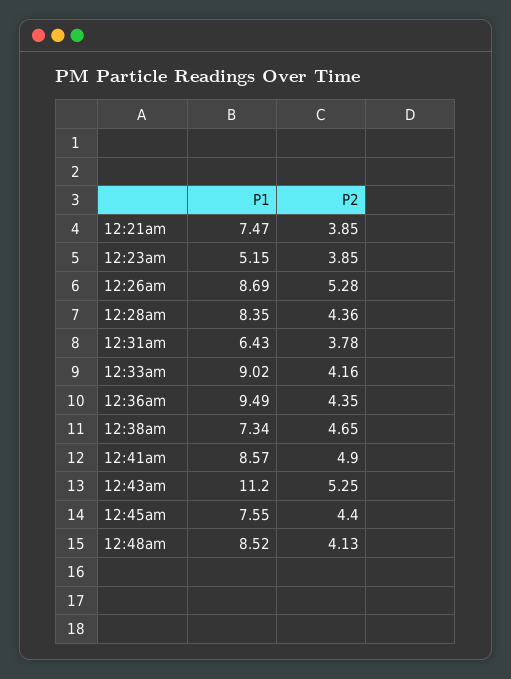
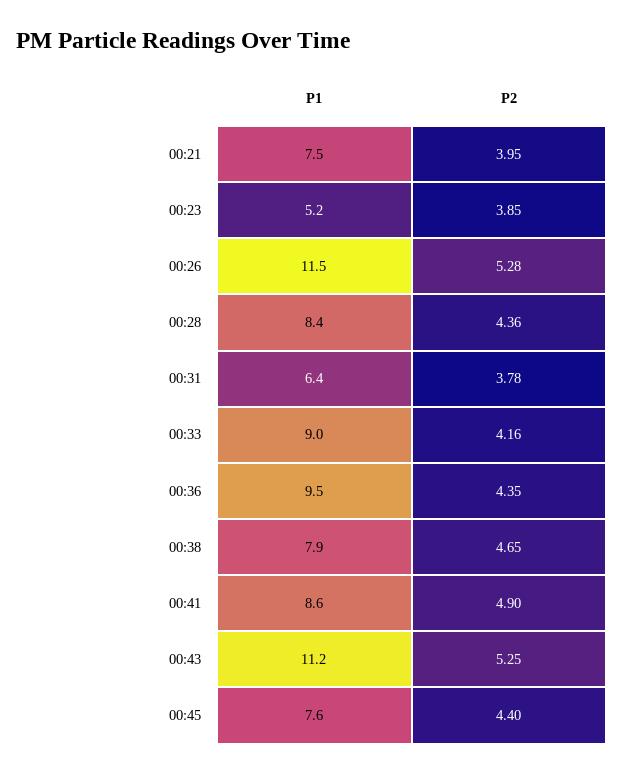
  {
    "P1": {
      "12:21am": 7.47,
      "12:23am": 5.15,
-     "12:26am": 8.69,
+     "12:26am": 11.5,
      "12:28am": 8.35,
      "12:31am": 6.43,
      "12:33am": 9.02,
      "12:36am": 9.49,
-     "12:38am": 7.34,
+     "12:38am": 7.9,
      "12:41am": 8.57,
      "12:43am": 11.2,
-     "12:45am": 7.55,
+     "12:45am": 7.55
-     "12:48am": 8.52
    },
    "P2": {
-     "12:21am": 3.85,
+     "12:21am": 3.95,
      "12:23am": 3.85,
      "12:26am": 5.28,
      "12:28am": 4.36,
      "12:31am": 3.78,
      "12:33am": 4.16,
      "12:36am": 4.35,
      "12:38am": 4.65,
      "12:41am": 4.9,
      "12:43am": 5.25,
-     "12:45am": 4.4,
+     "12:45am": 4.4
-     "12:48am": 4.13
    }
  }

